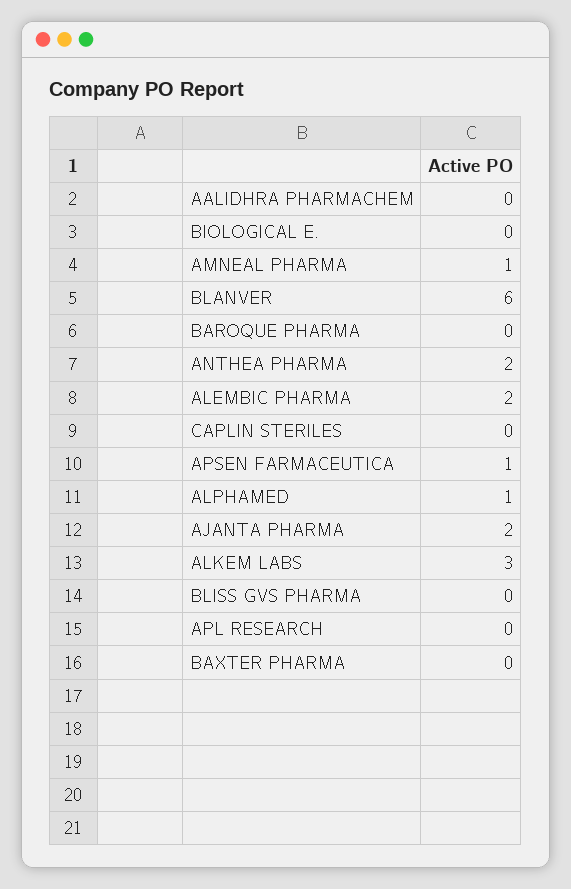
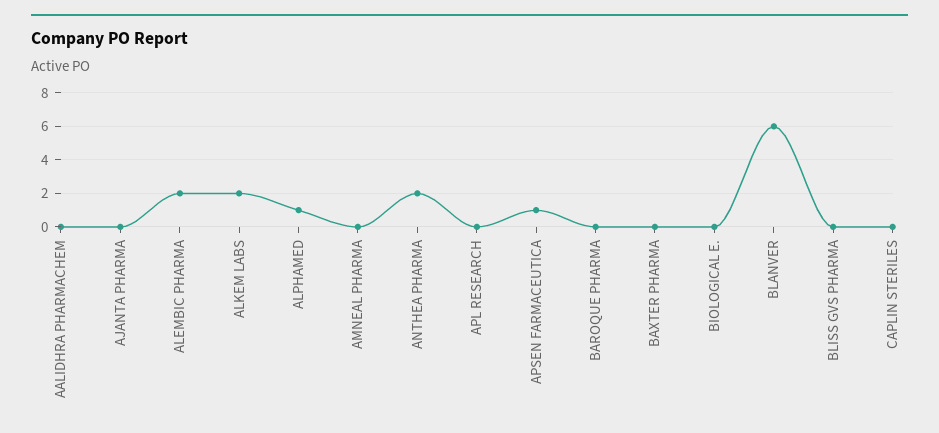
  {
    "AALIDHRA PHARMACHEM": 0,
    "BIOLOGICAL E.": 0,
-   "AMNEAL PHARMA": 1,
+   "AMNEAL PHARMA": 0,
    "BLANVER": 6,
    "BAROQUE PHARMA": 0,
    "ANTHEA PHARMA": 2,
    "ALEMBIC PHARMA": 2,
    "CAPLIN STERILES": 0,
    "APSEN FARMACEUTICA": 1,
    "ALPHAMED": 1,
-   "AJANTA PHARMA": 2,
+   "AJANTA PHARMA": 0,
-   "ALKEM LABS": 3,
+   "ALKEM LABS": 2,
    "BLISS GVS PHARMA": 0,
    "APL RESEARCH": 0,
    "BAXTER PHARMA": 0
  }

